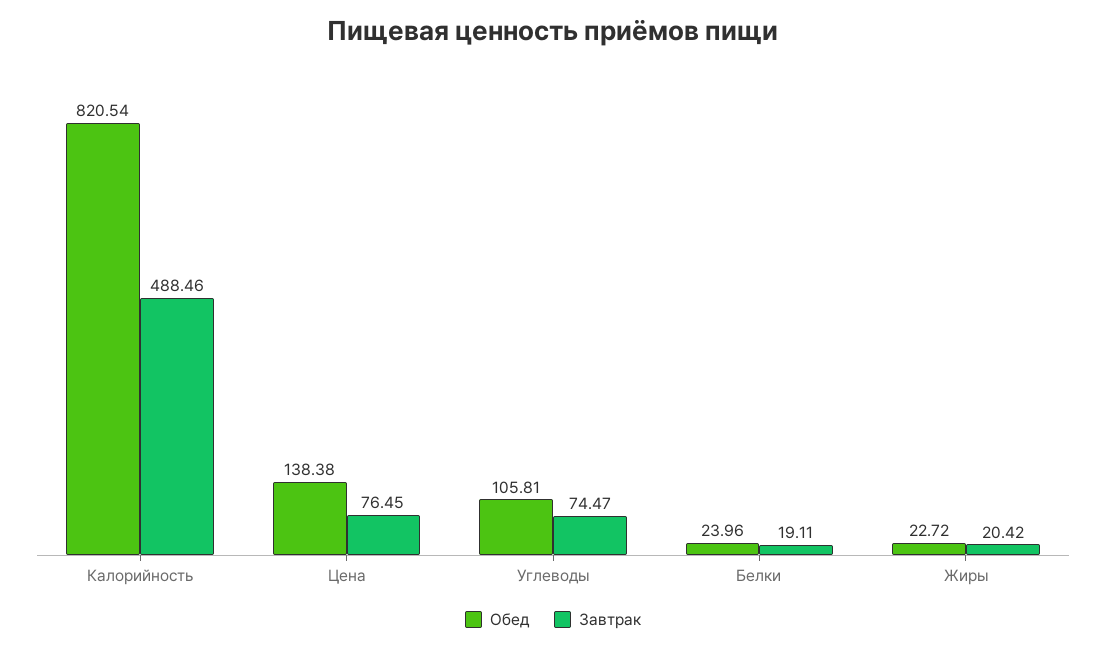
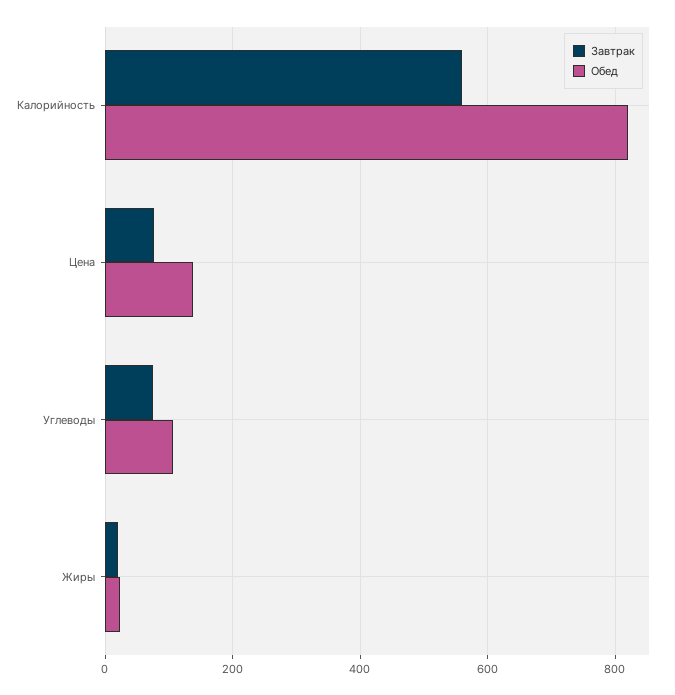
  {
    "Обед": {
      "Калорийность": 820.54,
      "Цена": 138.38,
      "Углеводы": 105.81,
-     "Белки": 23.96,
      "Жиры": 22.72
    },
    "Завтрак": {
-     "Калорийность": 488.46,
+     "Калорийность": 560,
      "Цена": 76.45,
      "Углеводы": 74.47,
-     "Белки": 19.11,
      "Жиры": 20.42
    }
  }

